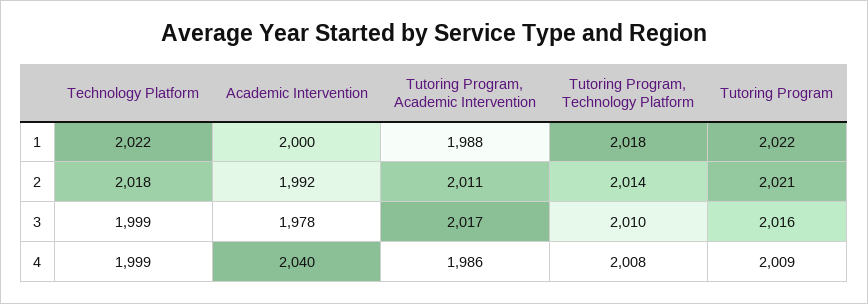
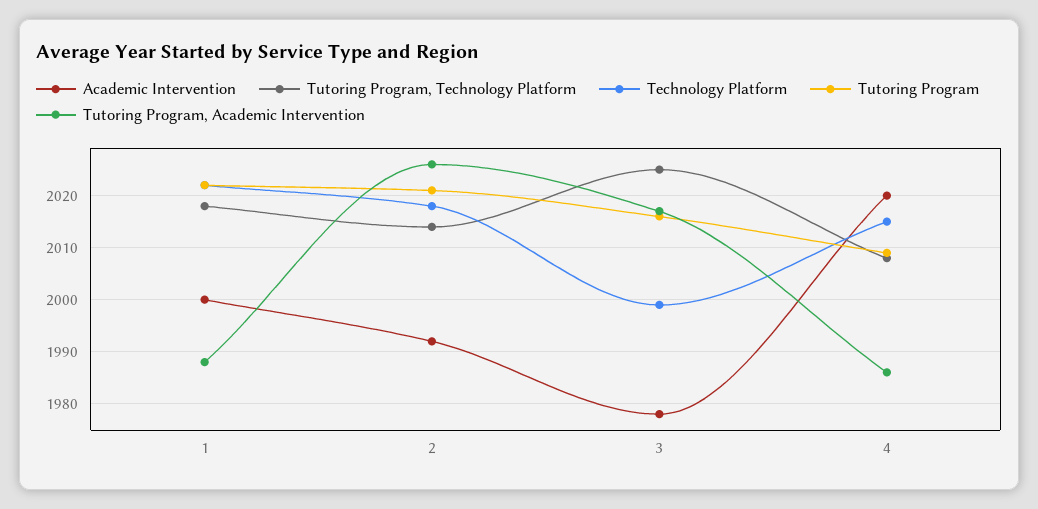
  {
    "Technology Platform": {
      "1": 2022,
      "2": 2018,
      "3": 1999,
-     "4": 1999
+     "4": 2015
    },
    "Academic Intervention": {
      "1": 2000,
      "2": 1992,
      "3": 1978,
-     "4": 2040
+     "4": 2020
    },
    "Tutoring Program, Academic Intervention": {
      "1": 1988,
-     "2": 2011,
+     "2": 2025,
      "3": 2017,
      "4": 1986
    },
    "Tutoring Program, Technology Platform": {
      "1": 2018,
      "2": 2014,
-     "3": 2010,
+     "3": 2025,
      "4": 2008
    },
    "Tutoring Program": {
      "1": 2022,
      "2": 2021,
      "3": 2016,
      "4": 2009
    }
  }

